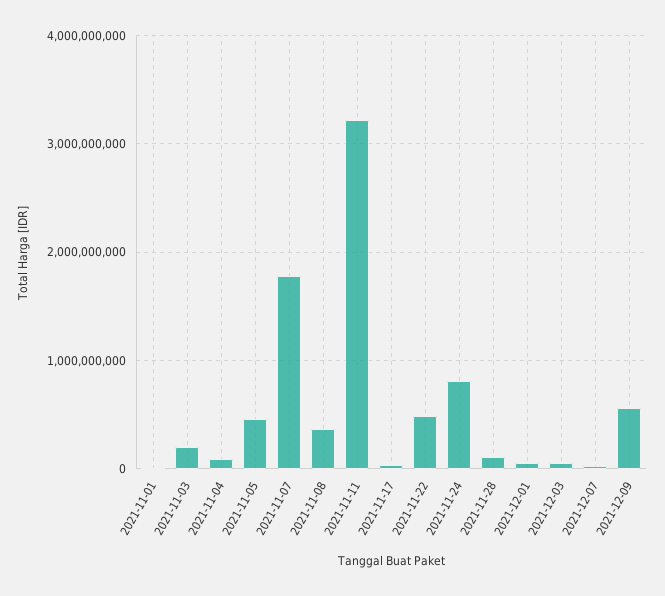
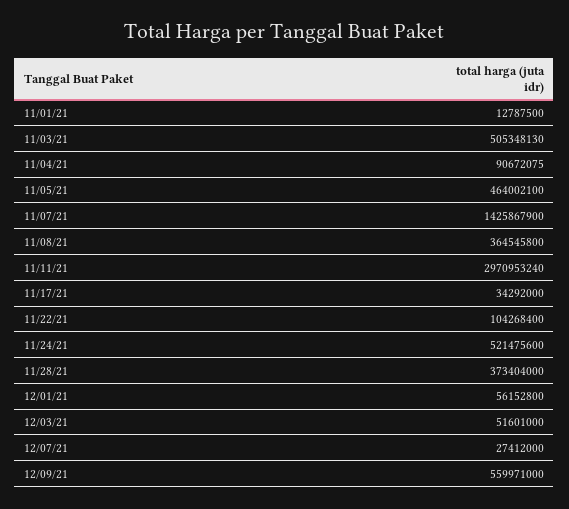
  {
    "2021-11-01": 12787500,
-   "2021-11-03": 200000000,
+   "2021-11-03": 505348130,
    "2021-11-04": 90672075,
    "2021-11-05": 464002100,
-   "2021-11-07": 1800000000,
+   "2021-11-07": 1425867900,
    "2021-11-08": 364545800,
-   "2021-11-11": 3200000000,
+   "2021-11-11": 2970953240,
    "2021-11-17": 34292000,
-   "2021-11-22": 500000000,
+   "2021-11-22": 104268400,
-   "2021-11-24": 800000000,
+   "2021-11-24": 521475600,
-   "2021-11-28": 100000000,
+   "2021-11-28": 373404000,
    "2021-12-01": 56152800,
    "2021-12-03": 51601000,
    "2021-12-07": 27412000,
    "2021-12-09": 559971000
  }

